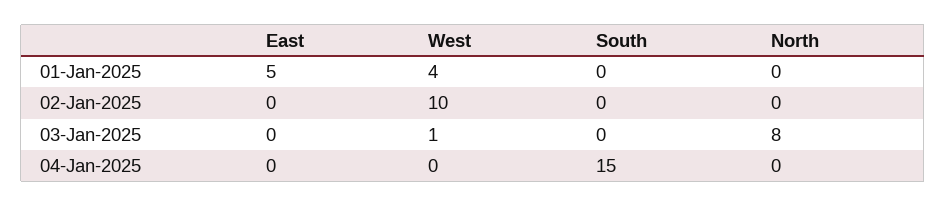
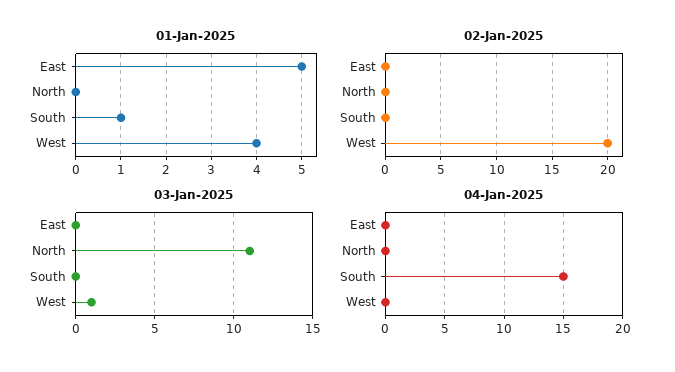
  {
    "01-Jan-2025": {
      "East": 5,
      "West": 4,
-     "South": 0,
+     "South": 1,
      "North": 0
    },
    "02-Jan-2025": {
      "East": 0,
-     "West": 10,
+     "West": 20,
      "South": 0,
      "North": 0
    },
    "03-Jan-2025": {
      "East": 0,
      "West": 1,
      "South": 0,
-     "North": 8
+     "North": 11
    },
    "04-Jan-2025": {
      "East": 0,
      "West": 0,
      "South": 15,
      "North": 0
    }
  }

